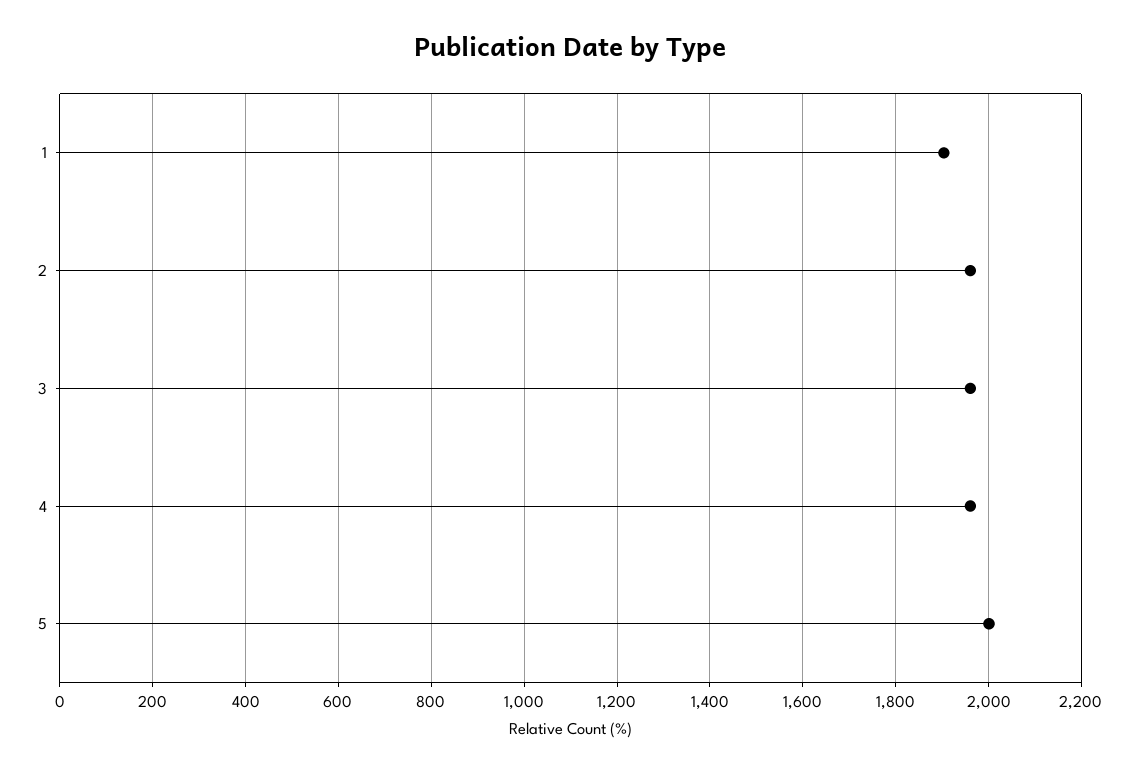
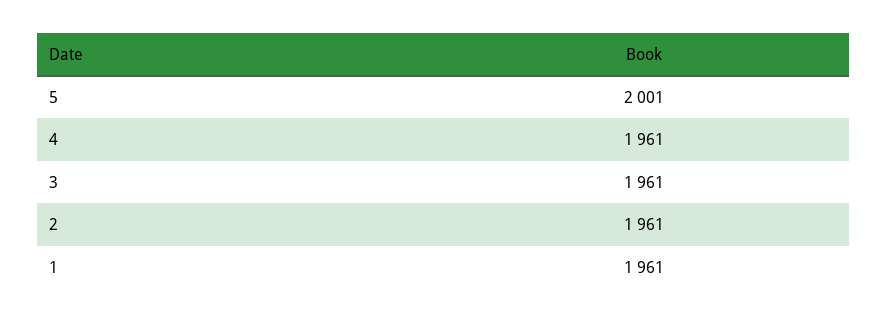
  {
-   "1": 1900,
+   "1": 1961,
    "2": 1961,
    "3": 1961,
    "4": 1961,
    "5": 2001
  }

